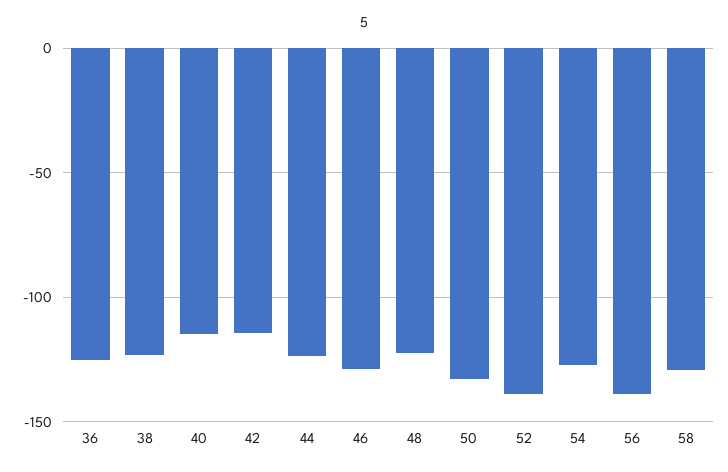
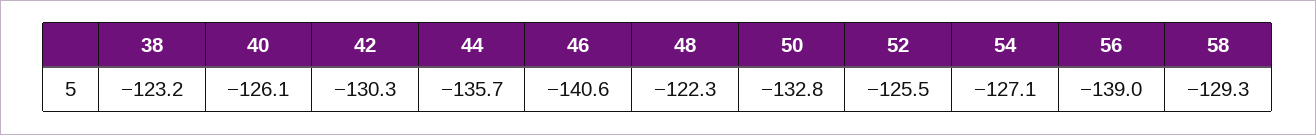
  {
-   "36": -125,
    "38": -123.2,
-   "40": -115,
+   "40": -126.1,
-   "42": -115,
+   "42": -130.3,
-   "44": -125,
+   "44": -135.7,
-   "46": -130,
+   "46": -140.6,
    "48": -122.3,
    "50": -132.8,
-   "52": -140,
+   "52": -125.5,
    "54": -127.1,
    "56": -139,
    "58": -129.3
  }

